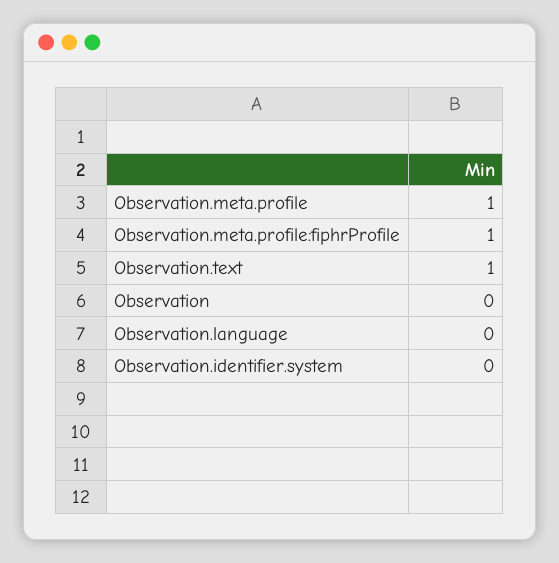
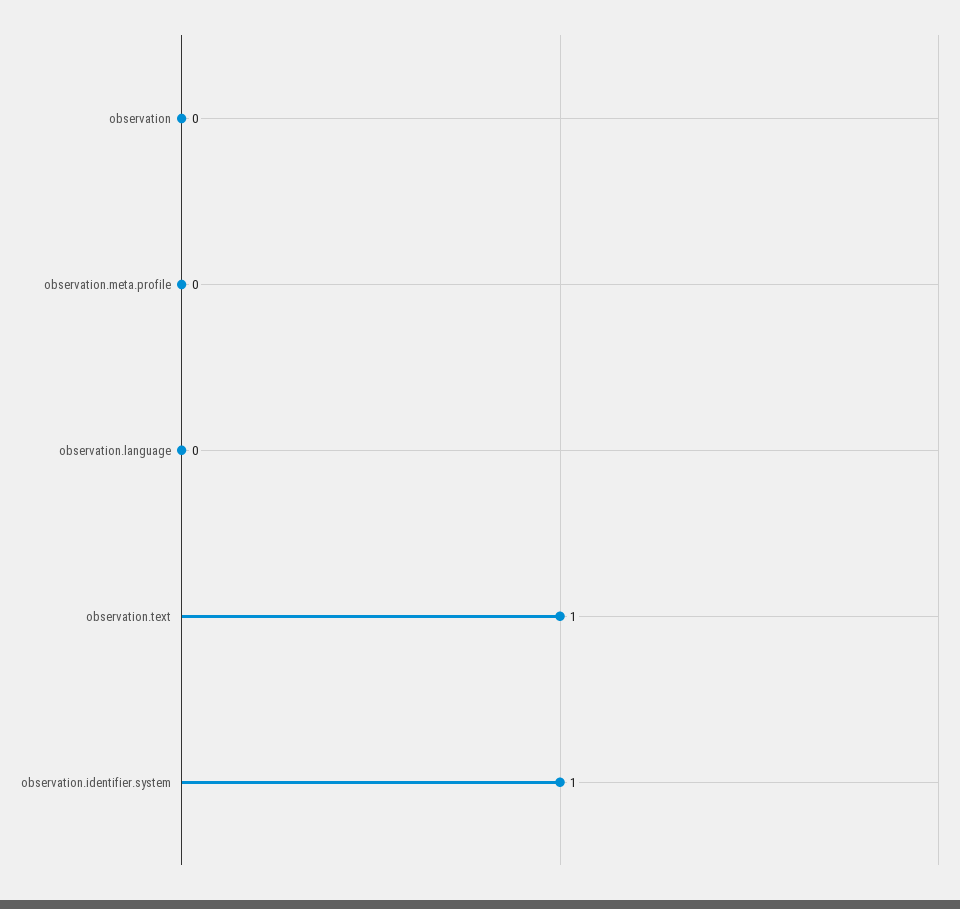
  {
-   "Observation.meta.profile": 1,
+   "Observation.meta.profile": 0,
-   "Observation.meta.profile:fiphrProfile": 1,
    "Observation.text": 1,
    "Observation": 0,
    "Observation.language": 0,
-   "Observation.identifier.system": 0
+   "Observation.identifier.system": 1
  }

